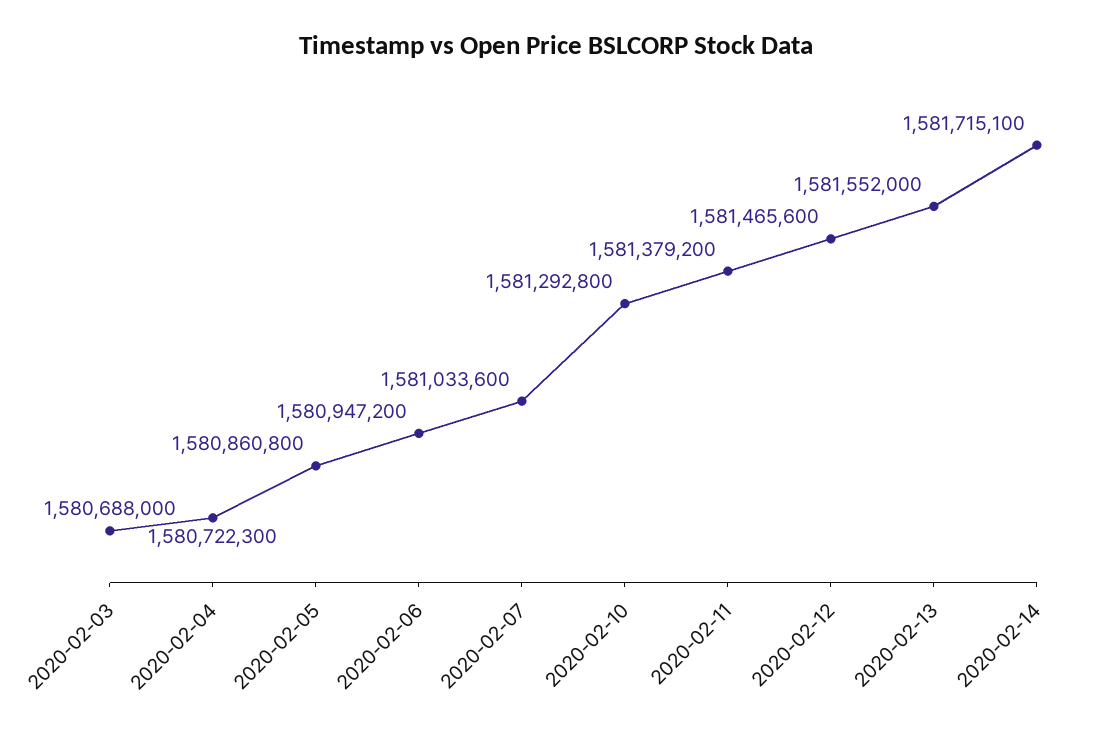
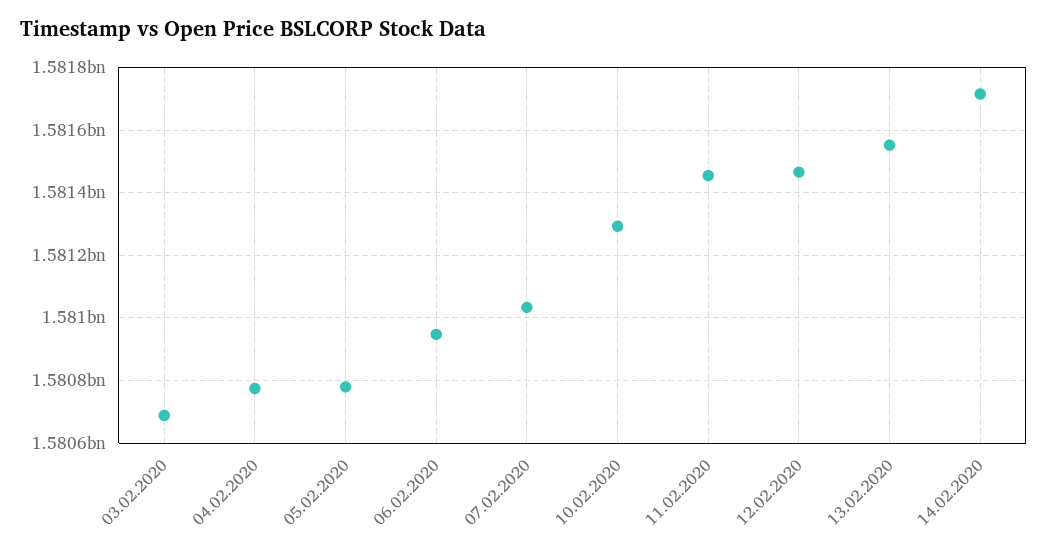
  {
    "2020-02-03": 1580688000,
-   "2020-02-04": 1580722300,
+   "2020-02-04": 1580780000,
-   "2020-02-05": 1580860800,
+   "2020-02-05": 1580780000,
    "2020-02-06": 1580947200,
    "2020-02-07": 1581033600,
    "2020-02-10": 1581292800,
-   "2020-02-11": 1581379200,
+   "2020-02-11": 1581460000,
    "2020-02-12": 1581465600,
    "2020-02-13": 1581552000,
    "2020-02-14": 1581715100
  }

